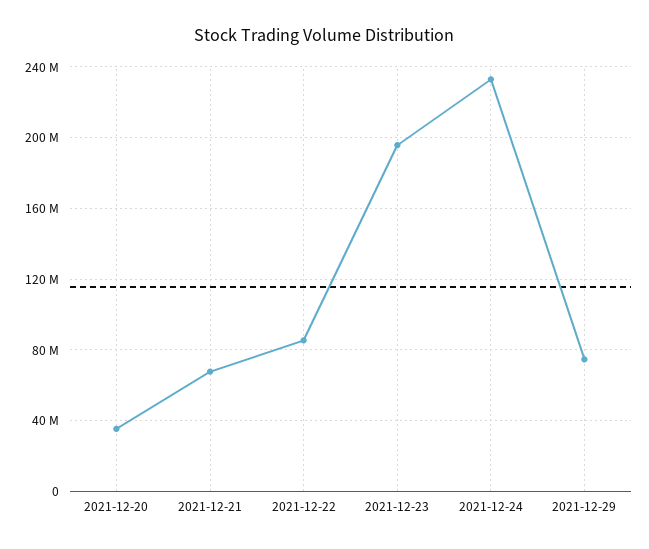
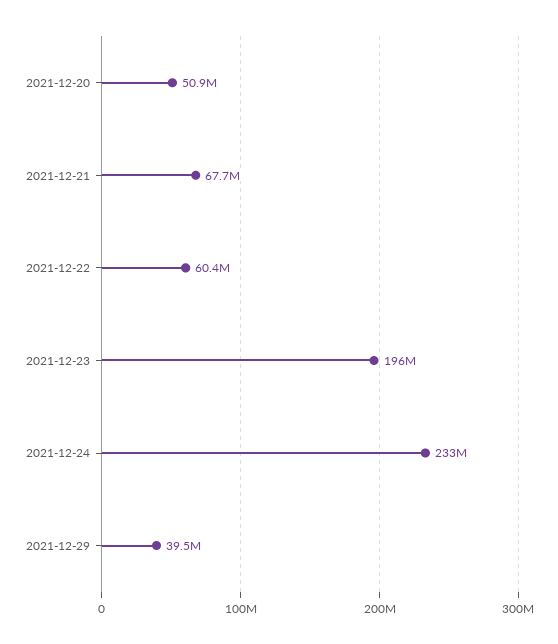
  {
-   "2021-12-20": 35000000,
+   "2021-12-20": 50900000,
    "2021-12-21": 67700000,
-   "2021-12-22": 85000000,
+   "2021-12-22": 60400000,
    "2021-12-23": 196000000,
    "2021-12-24": 233000000,
-   "2021-12-29": 75000000
+   "2021-12-29": 39500000
  }

